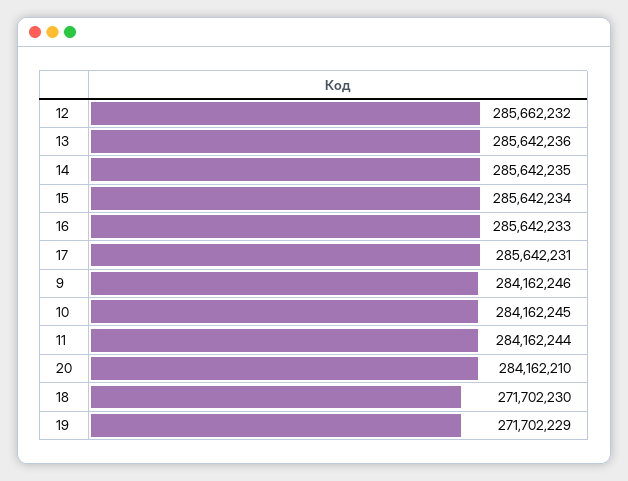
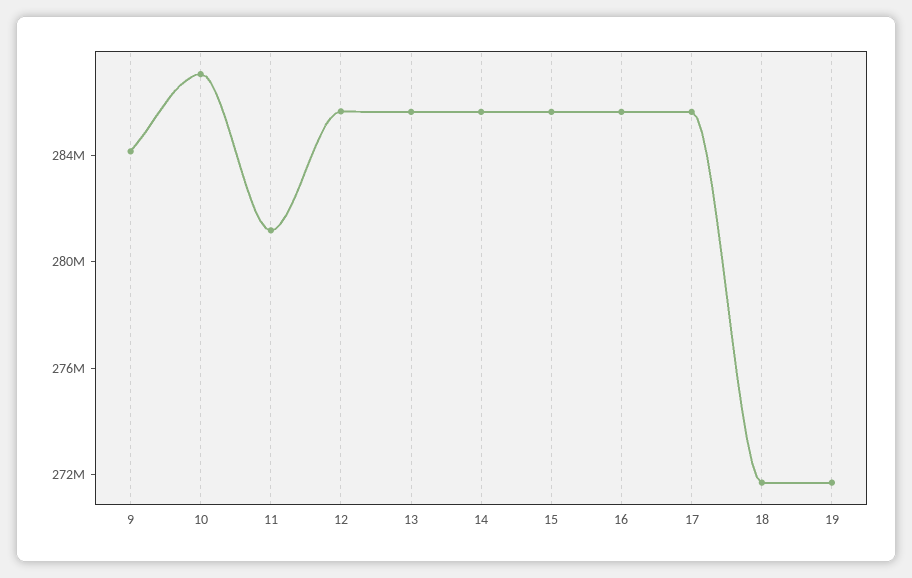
  {
    "12": 285662232,
    "13": 285642236,
    "14": 285642235,
    "15": 285642234,
    "16": 285642233,
    "17": 285642231,
    "9": 284162246,
-   "10": 284162245,
+   "10": 287000000,
-   "11": 284162244,
+   "11": 281000000,
-   "20": 284162210,
    "18": 271702230,
    "19": 271702229
  }

